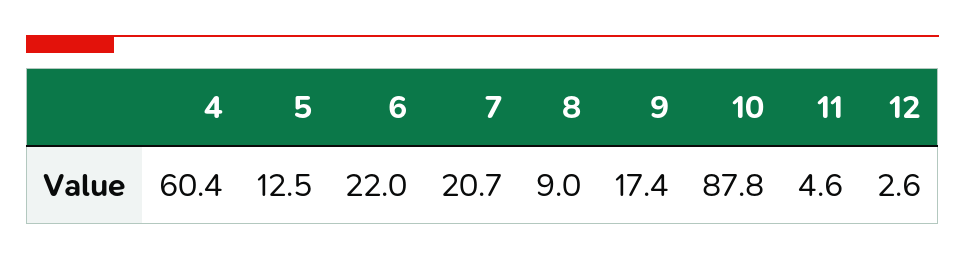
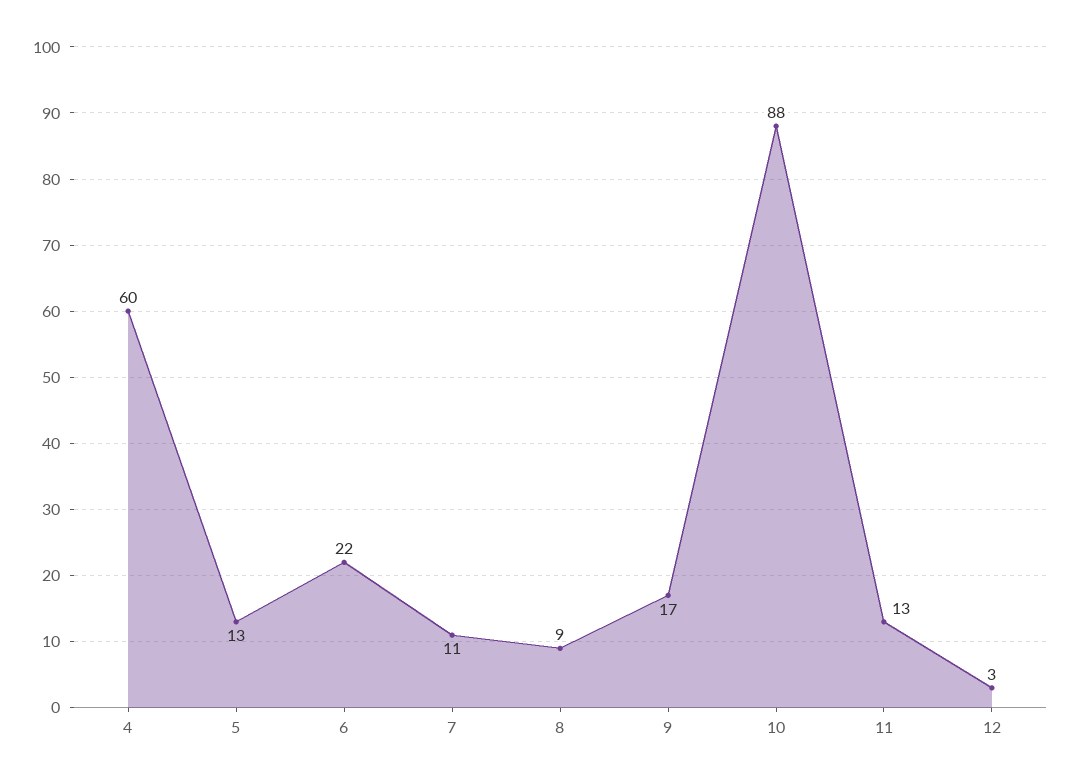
  {
    "4": 60.4,
    "5": 12.5,
    "6": 22,
-   "7": 20.7,
+   "7": 11,
    "8": 9,
    "9": 17.4,
    "10": 87.8,
-   "11": 4.6,
+   "11": 13,
    "12": 2.6
  }

